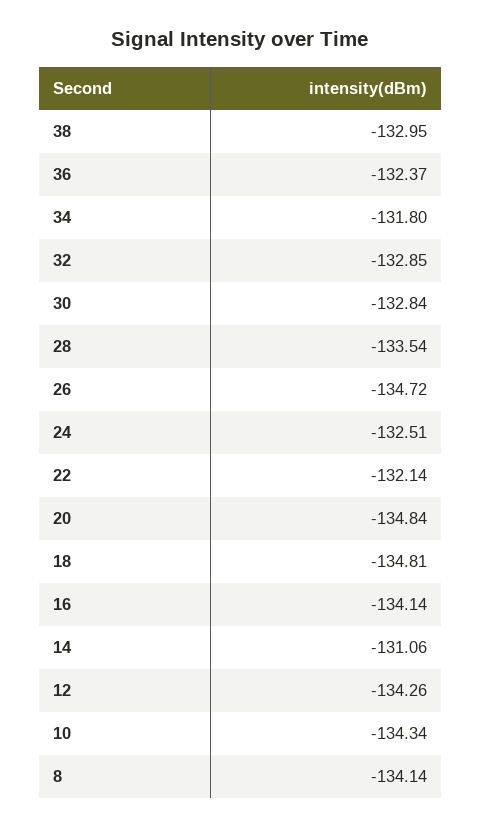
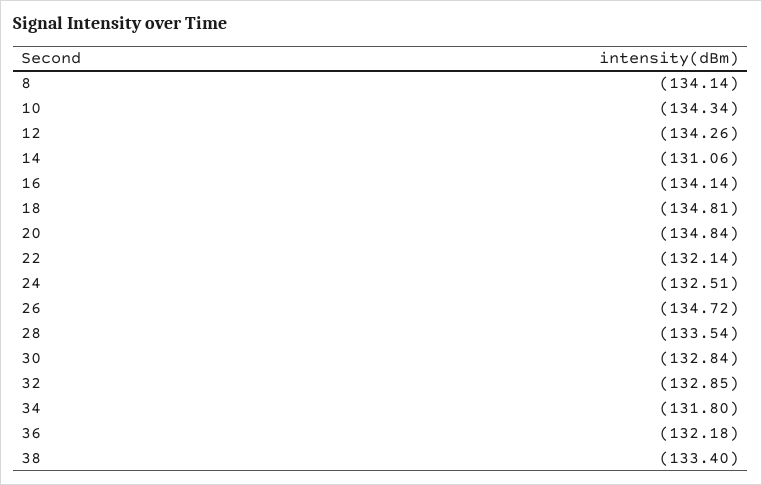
  {
-   "38": -132.95,
+   "38": -133.4,
-   "36": -132.37,
+   "36": -132.18,
    "34": -131.8,
    "32": -132.85,
    "30": -132.84,
    "28": -133.54,
    "26": -134.72,
    "24": -132.51,
    "22": -132.14,
    "20": -134.84,
    "18": -134.81,
    "16": -134.14,
    "14": -131.06,
    "12": -134.26,
    "10": -134.34,
    "8": -134.14
  }

